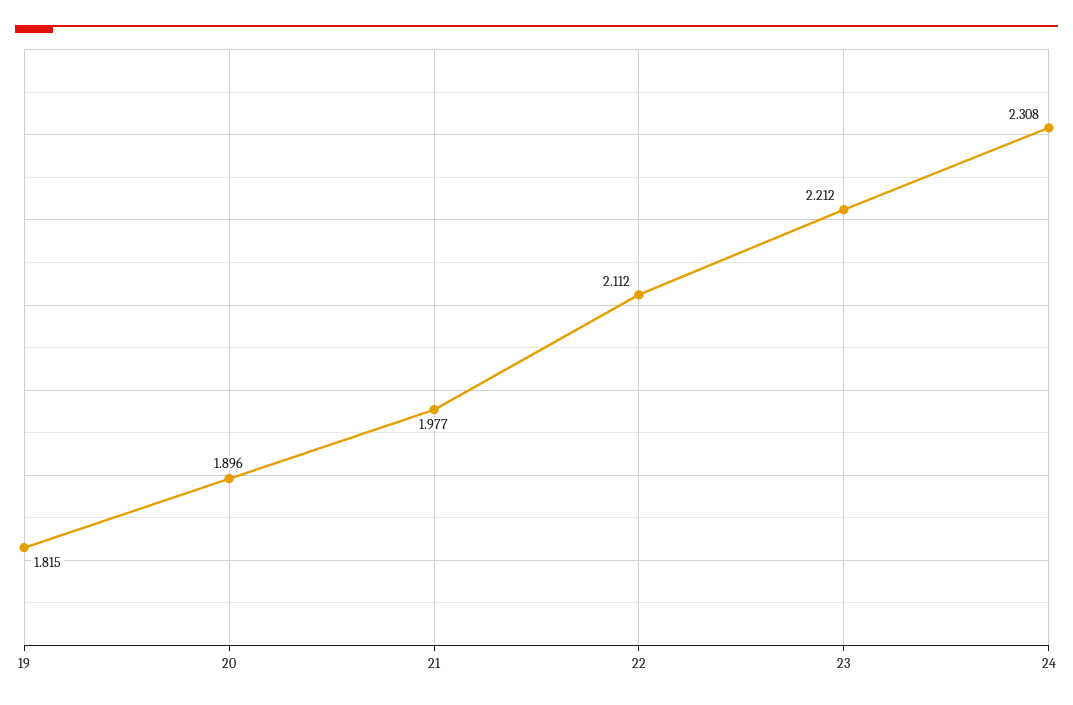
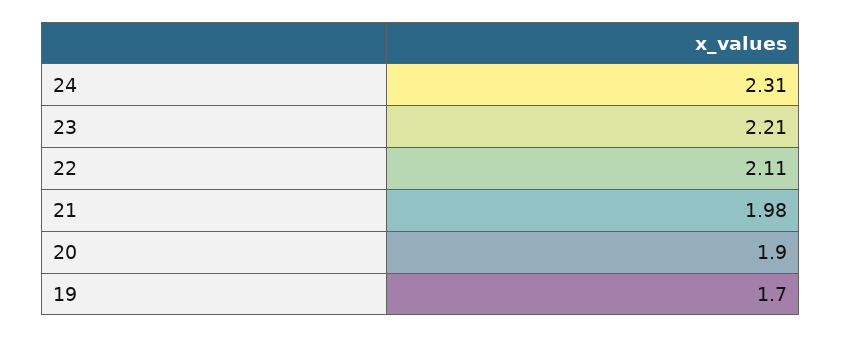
  {
-   "19": 1.815,
+   "19": 1.7,
    "20": 1.896,
    "21": 1.977,
    "22": 2.112,
    "23": 2.212,
    "24": 2.308
  }

